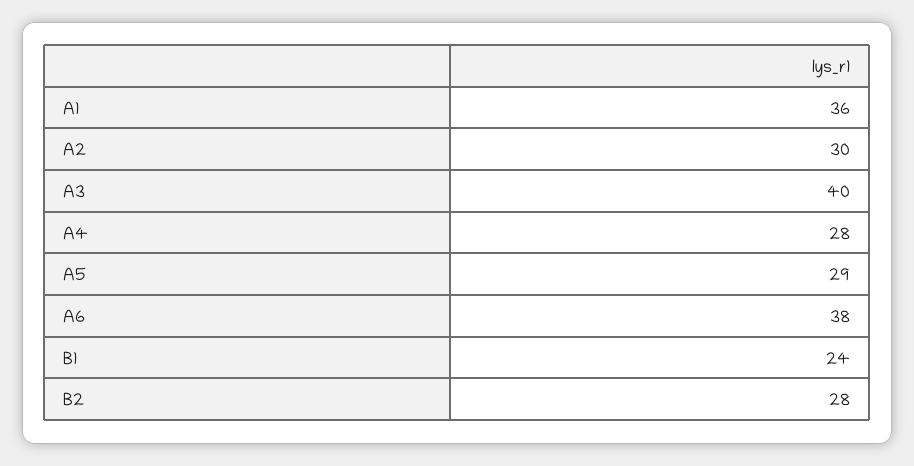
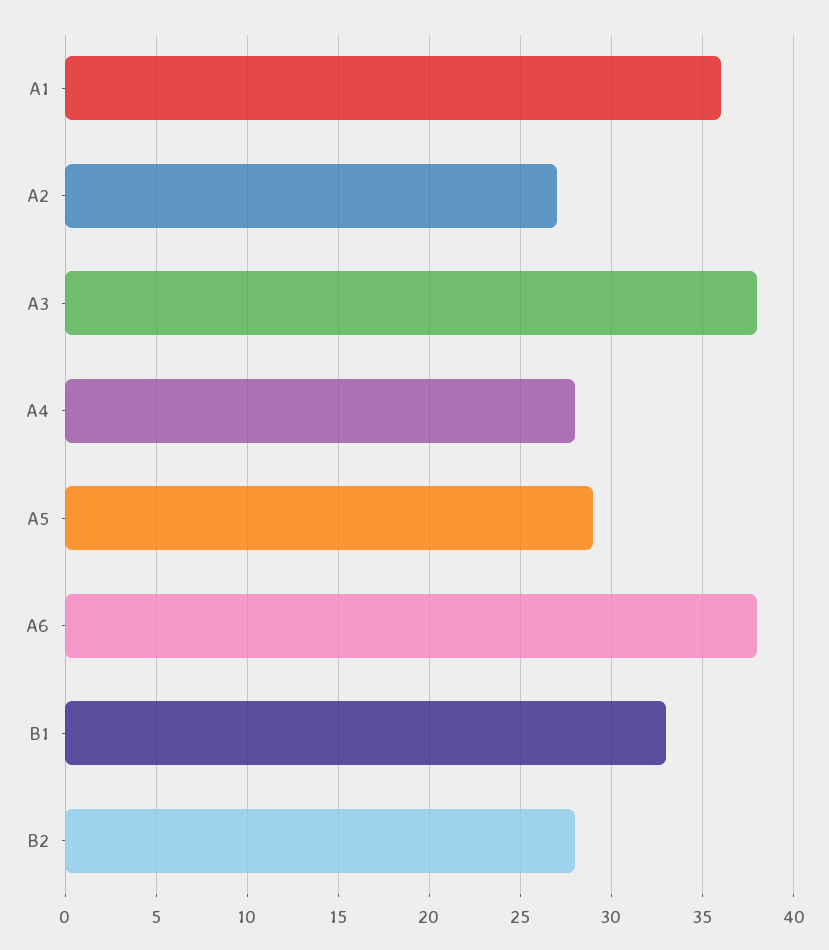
  {
    "A1": 36,
-   "A2": 30,
+   "A2": 27,
-   "A3": 40,
+   "A3": 38,
    "A4": 28,
    "A5": 29,
    "A6": 38,
-   "B1": 24,
+   "B1": 33,
    "B2": 28
  }

